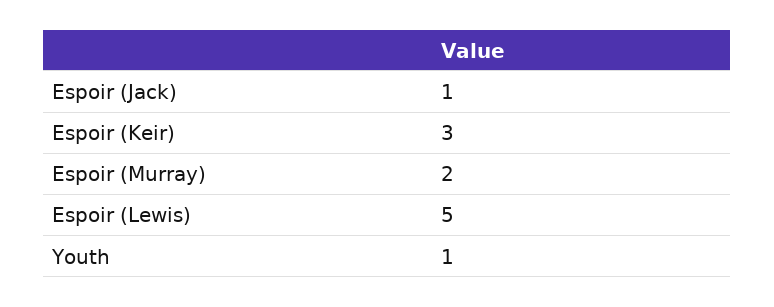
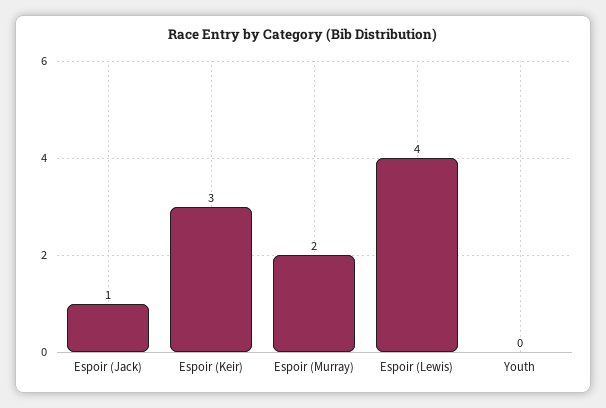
  {
    "Espoir (Jack)": 1,
    "Espoir (Keir)": 3,
    "Espoir (Murray)": 2,
-   "Espoir (Lewis)": 5,
+   "Espoir (Lewis)": 4,
-   "Youth": 1
+   "Youth": 0
  }

